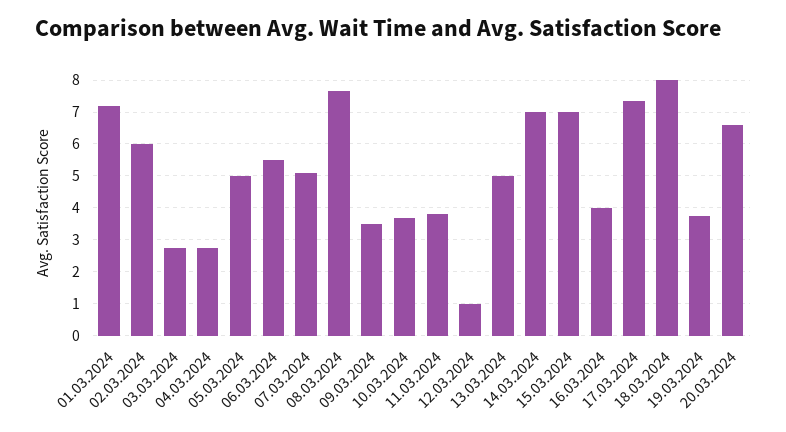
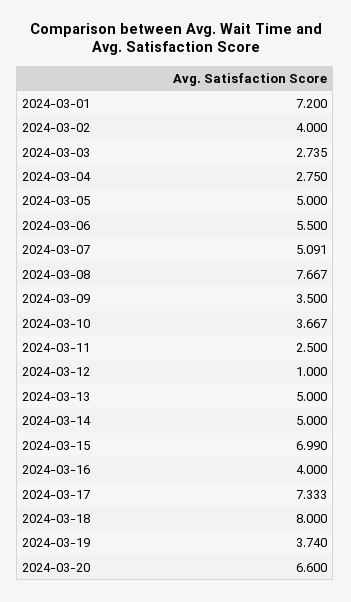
  {
    "01.03.2024": 7.2,
-   "02.03.2024": 6,
+   "02.03.2024": 4,
    "03.03.2024": 2.735,
    "04.03.2024": 2.75,
    "05.03.2024": 5,
    "06.03.2024": 5.5,
    "07.03.2024": 5.091,
    "08.03.2024": 7.667,
    "09.03.2024": 3.5,
    "10.03.2024": 3.667,
-   "11.03.2024": 3.8,
+   "11.03.2024": 2.5,
    "12.03.2024": 1,
    "13.03.2024": 5,
-   "14.03.2024": 7,
+   "14.03.2024": 5,
    "15.03.2024": 6.99,
    "16.03.2024": 4,
    "17.03.2024": 7.333,
    "18.03.2024": 8,
    "19.03.2024": 3.74,
    "20.03.2024": 6.6
  }

